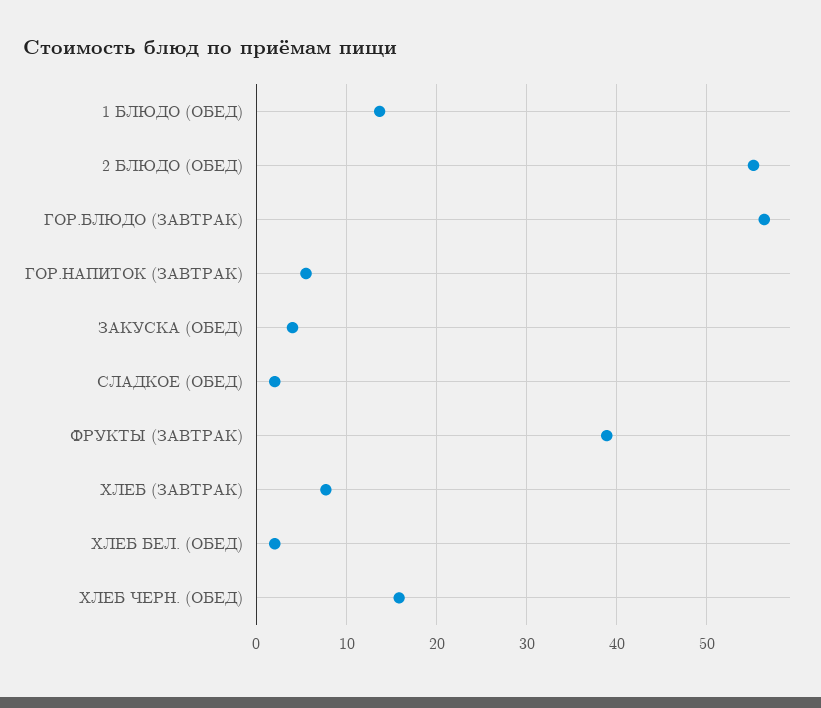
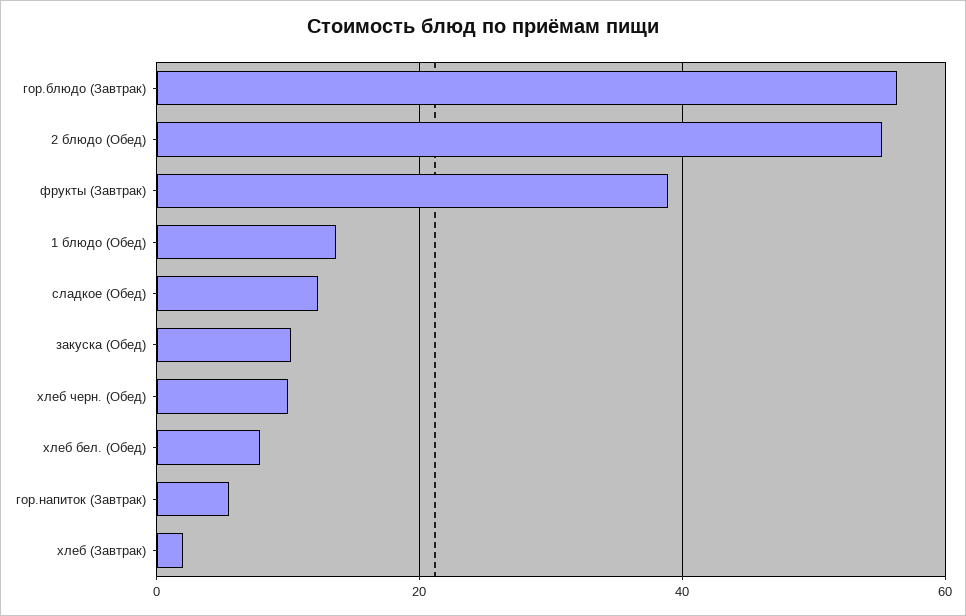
  {
    "1 БЛЮДО (ОБЕД)": 14,
    "2 БЛЮДО (ОБЕД)": 55,
    "ГОР.БЛЮДО (ЗАВТРАК)": 56,
    "ГОР.НАПИТОК (ЗАВТРАК)": 6,
-   "ЗАКУСКА (ОБЕД)": 4,
+   "ЗАКУСКА (ОБЕД)": 10,
-   "СЛАДКОЕ (ОБЕД)": 2,
+   "СЛАДКОЕ (ОБЕД)": 12,
    "ФРУКТЫ (ЗАВТРАК)": 39,
-   "ХЛЕБ (ЗАВТРАК)": 8,
+   "ХЛЕБ (ЗАВТРАК)": 2,
-   "ХЛЕБ БЕЛ. (ОБЕД)": 2,
+   "ХЛЕБ БЕЛ. (ОБЕД)": 8,
-   "ХЛЕБ ЧЕРН. (ОБЕД)": 16
+   "ХЛЕБ ЧЕРН. (ОБЕД)": 10
  }

